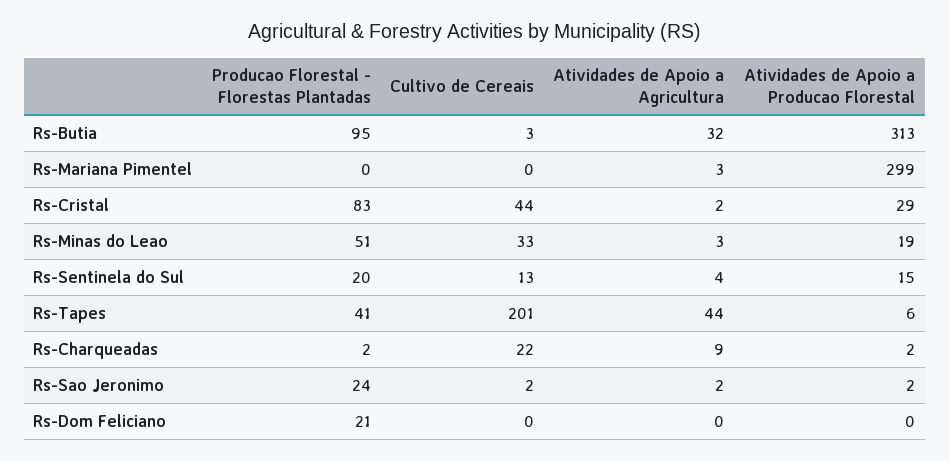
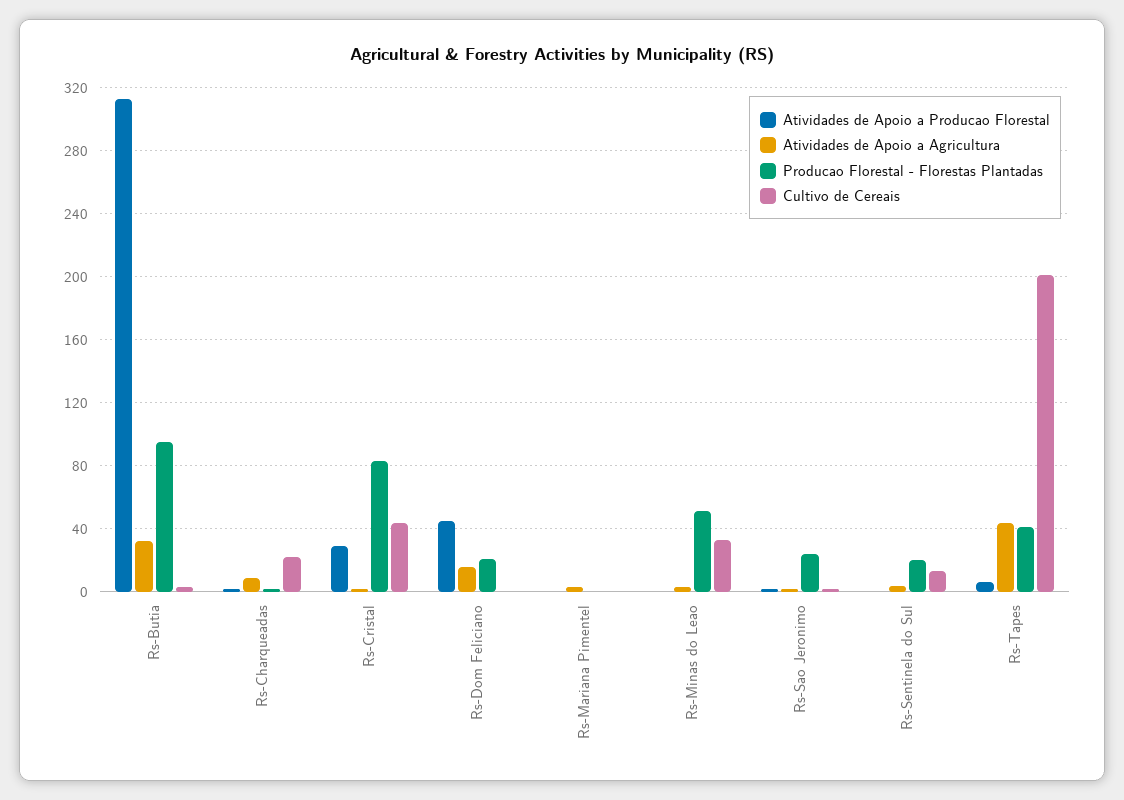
  {
    "Producao Florestal - Florestas Plantadas": {
      "Rs-Butia": 95,
      "Rs-Mariana Pimentel": 0,
      "Rs-Cristal": 83,
      "Rs-Minas do Leao": 51,
      "Rs-Sentinela do Sul": 20,
      "Rs-Tapes": 41,
      "Rs-Charqueadas": 2,
      "Rs-Sao Jeronimo": 24,
      "Rs-Dom Feliciano": 21
    },
    "Cultivo de Cereais": {
      "Rs-Butia": 3,
      "Rs-Mariana Pimentel": 0,
      "Rs-Cristal": 44,
      "Rs-Minas do Leao": 33,
      "Rs-Sentinela do Sul": 13,
      "Rs-Tapes": 201,
      "Rs-Charqueadas": 22,
      "Rs-Sao Jeronimo": 2,
      "Rs-Dom Feliciano": 0
    },
    "Atividades de Apoio a Agricultura": {
      "Rs-Butia": 32,
      "Rs-Mariana Pimentel": 3,
      "Rs-Cristal": 2,
      "Rs-Minas do Leao": 3,
      "Rs-Sentinela do Sul": 4,
      "Rs-Tapes": 44,
      "Rs-Charqueadas": 9,
      "Rs-Sao Jeronimo": 2,
-     "Rs-Dom Feliciano": 0
+     "Rs-Dom Feliciano": 15
    },
    "Atividades de Apoio a Producao Florestal": {
      "Rs-Butia": 313,
-     "Rs-Mariana Pimentel": 299,
+     "Rs-Mariana Pimentel": 0,
      "Rs-Cristal": 29,
-     "Rs-Minas do Leao": 19,
+     "Rs-Minas do Leao": 0,
-     "Rs-Sentinela do Sul": 15,
+     "Rs-Sentinela do Sul": 0,
      "Rs-Tapes": 6,
      "Rs-Charqueadas": 2,
      "Rs-Sao Jeronimo": 2,
-     "Rs-Dom Feliciano": 0
+     "Rs-Dom Feliciano": 45
    }
  }

